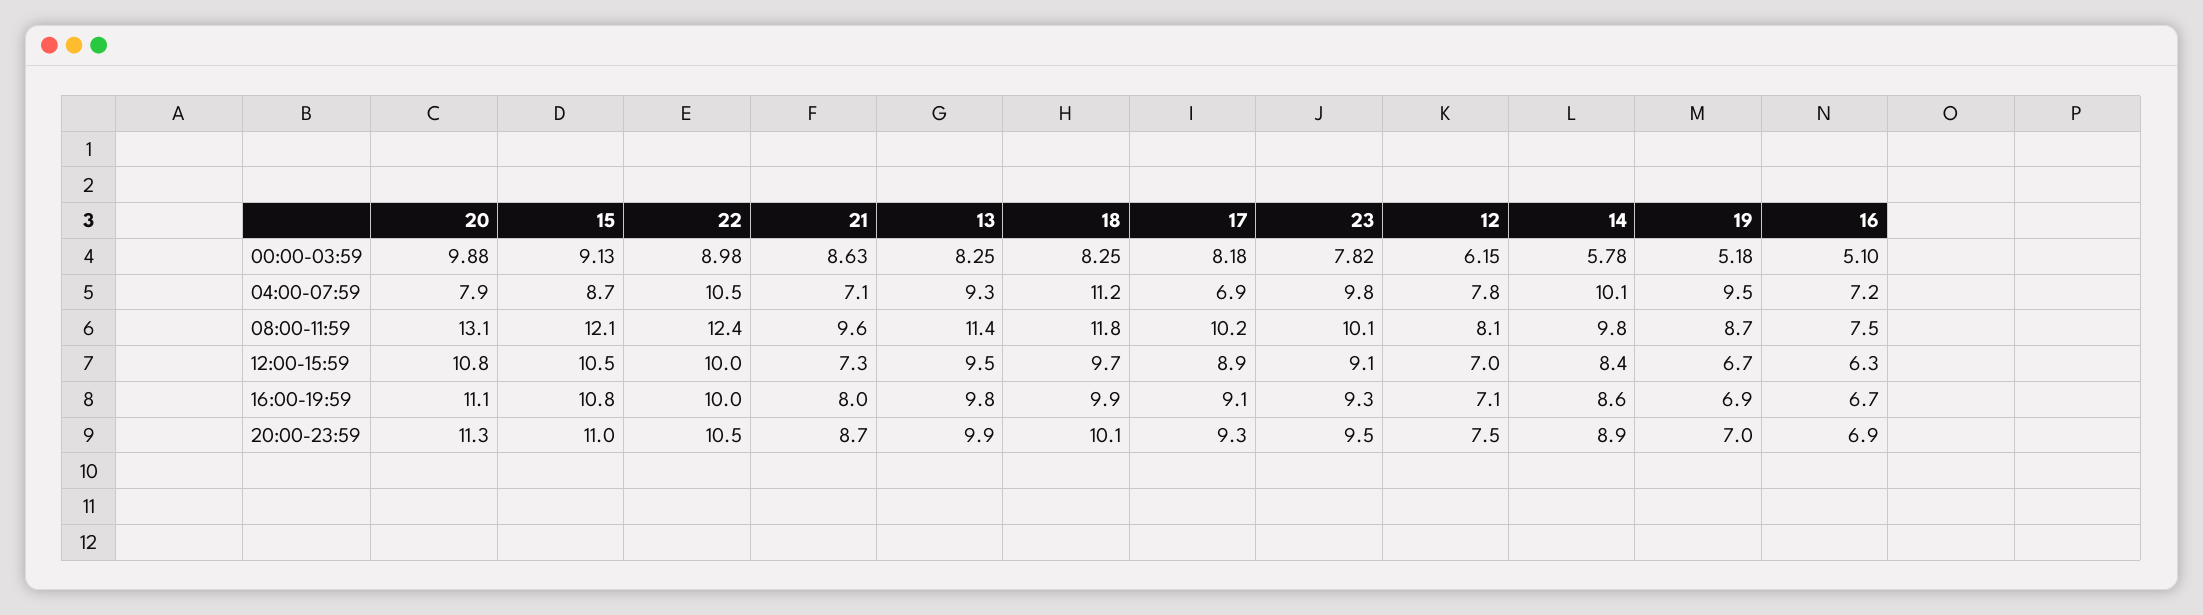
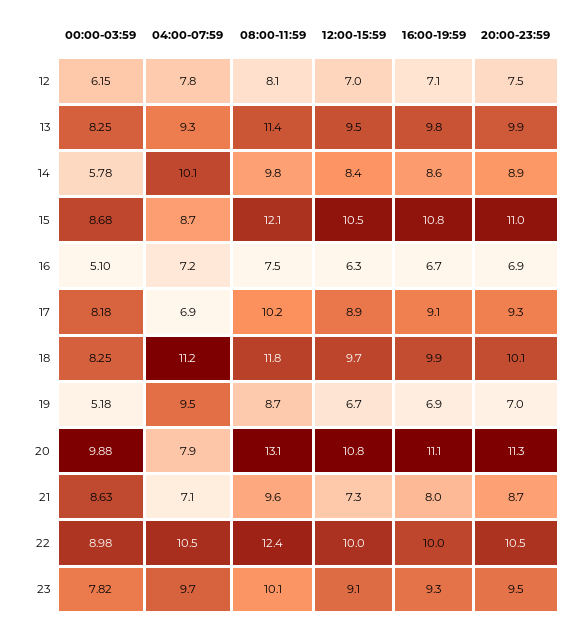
  {
    "20": {
      "00:00-03:59": 9.88,
      "04:00-07:59": 7.9,
      "08:00-11:59": 13.1,
      "12:00-15:59": 10.8,
      "16:00-19:59": 11.1,
      "20:00-23:59": 11.3
    },
    "15": {
-     "00:00-03:59": 9.13,
+     "00:00-03:59": 8.68,
      "04:00-07:59": 8.7,
      "08:00-11:59": 12.1,
      "12:00-15:59": 10.5,
      "16:00-19:59": 10.8,
      "20:00-23:59": 11
    },
    "22": {
      "00:00-03:59": 8.98,
      "04:00-07:59": 10.5,
      "08:00-11:59": 12.4,
      "12:00-15:59": 10,
      "16:00-19:59": 10,
      "20:00-23:59": 10.5
    },
    "21": {
      "00:00-03:59": 8.63,
      "04:00-07:59": 7.1,
      "08:00-11:59": 9.6,
      "12:00-15:59": 7.3,
      "16:00-19:59": 8,
      "20:00-23:59": 8.7
    },
    "13": {
      "00:00-03:59": 8.25,
      "04:00-07:59": 9.3,
      "08:00-11:59": 11.4,
      "12:00-15:59": 9.5,
      "16:00-19:59": 9.8,
      "20:00-23:59": 9.9
    },
    "18": {
      "00:00-03:59": 8.25,
      "04:00-07:59": 11.2,
      "08:00-11:59": 11.8,
      "12:00-15:59": 9.7,
      "16:00-19:59": 9.9,
      "20:00-23:59": 10.1
    },
    "17": {
      "00:00-03:59": 8.18,
      "04:00-07:59": 6.9,
      "08:00-11:59": 10.2,
      "12:00-15:59": 8.9,
      "16:00-19:59": 9.1,
      "20:00-23:59": 9.3
    },
    "23": {
      "00:00-03:59": 7.82,
-     "04:00-07:59": 9.8,
+     "04:00-07:59": 9.7,
      "08:00-11:59": 10.1,
      "12:00-15:59": 9.1,
      "16:00-19:59": 9.3,
      "20:00-23:59": 9.5
    },
    "12": {
      "00:00-03:59": 6.15,
      "04:00-07:59": 7.8,
      "08:00-11:59": 8.1,
      "12:00-15:59": 7,
      "16:00-19:59": 7.1,
      "20:00-23:59": 7.5
    },
    "14": {
      "00:00-03:59": 5.78,
      "04:00-07:59": 10.1,
      "08:00-11:59": 9.8,
      "12:00-15:59": 8.4,
      "16:00-19:59": 8.6,
      "20:00-23:59": 8.9
    },
    "19": {
      "00:00-03:59": 5.18,
      "04:00-07:59": 9.5,
      "08:00-11:59": 8.7,
      "12:00-15:59": 6.7,
      "16:00-19:59": 6.9,
      "20:00-23:59": 7
    },
    "16": {
      "00:00-03:59": 5.1,
      "04:00-07:59": 7.2,
      "08:00-11:59": 7.5,
      "12:00-15:59": 6.3,
      "16:00-19:59": 6.7,
      "20:00-23:59": 6.9
    }
  }

